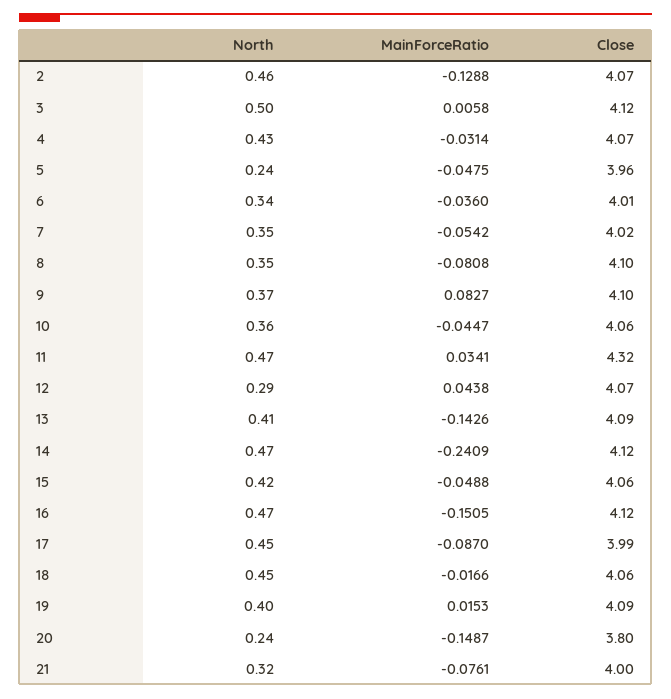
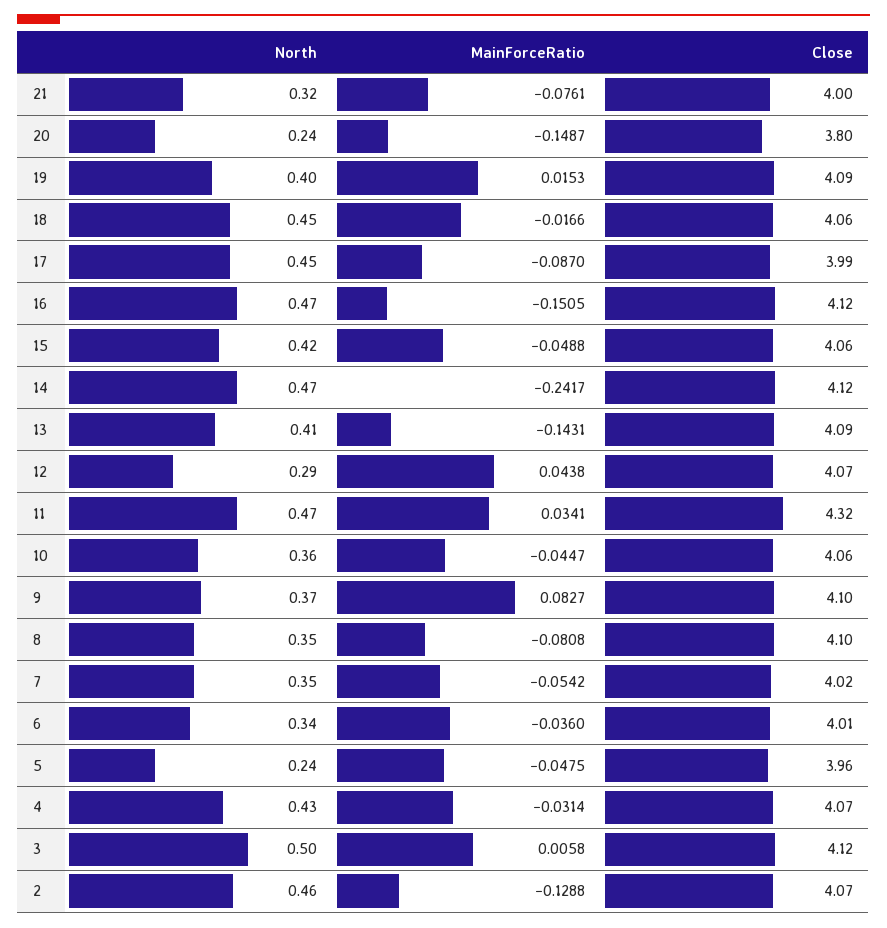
  {
    "North": {
      "2": 0.46,
      "3": 0.5,
      "4": 0.43,
      "5": 0.24,
      "6": 0.34,
      "7": 0.35,
      "8": 0.35,
      "9": 0.37,
      "10": 0.36,
      "11": 0.47,
      "12": 0.29,
      "13": 0.41,
      "14": 0.47,
      "15": 0.42,
      "16": 0.47,
      "17": 0.45,
      "18": 0.45,
      "19": 0.4,
      "20": 0.24,
      "21": 0.32
    },
    "MainForceRatio": {
      "2": -0.1288,
      "3": 0.0058,
      "4": -0.0314,
      "5": -0.0475,
      "6": -0.036,
      "7": -0.0542,
      "8": -0.0808,
      "9": 0.0827,
      "10": -0.0447,
      "11": 0.0341,
      "12": 0.0438,
-     "13": -0.1426,
+     "13": -0.1431,
-     "14": -0.2409,
+     "14": -0.2417,
      "15": -0.0488,
      "16": -0.1505,
      "17": -0.087,
      "18": -0.0166,
      "19": 0.0153,
      "20": -0.1487,
      "21": -0.0761
    },
    "Close": {
      "2": 4.07,
      "3": 4.12,
      "4": 4.07,
      "5": 3.96,
      "6": 4.01,
      "7": 4.02,
      "8": 4.1,
      "9": 4.1,
      "10": 4.06,
      "11": 4.32,
      "12": 4.07,
      "13": 4.09,
      "14": 4.12,
      "15": 4.06,
      "16": 4.12,
      "17": 3.99,
      "18": 4.06,
      "19": 4.09,
      "20": 3.8,
      "21": 4
    }
  }

